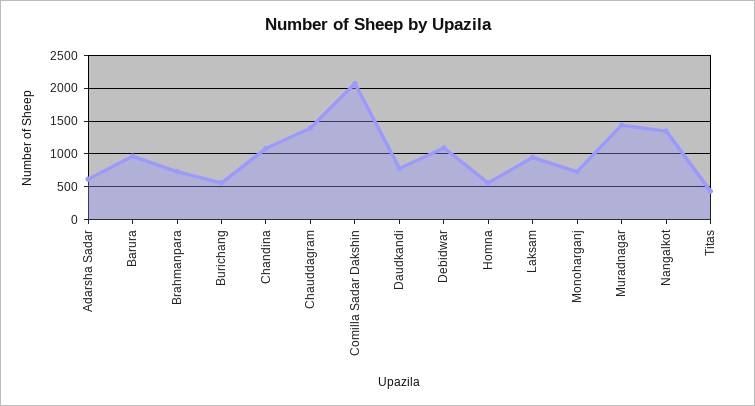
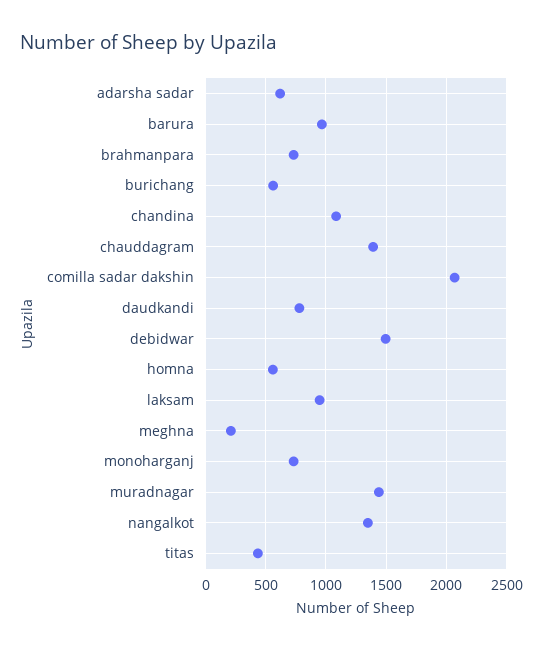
  {
    "Adarsha Sadar": 600,
    "Barura": 950,
    "Brahmanpara": 750,
    "Burichang": 550,
    "Chandina": 1100,
    "Chauddagram": 1400,
    "Comilla Sadar Dakshin": 2050,
    "Daudkandi": 800,
-   "Debidwar": 1100,
+   "Debidwar": 1500,
    "Homna": 550,
    "Laksam": 950,
    "Monoharganj": 750,
    "Muradnagar": 1450,
    "Nangalkot": 1350,
-   "Titas": 450
+   "Titas": 450,
+   "meghna": 200
  }

